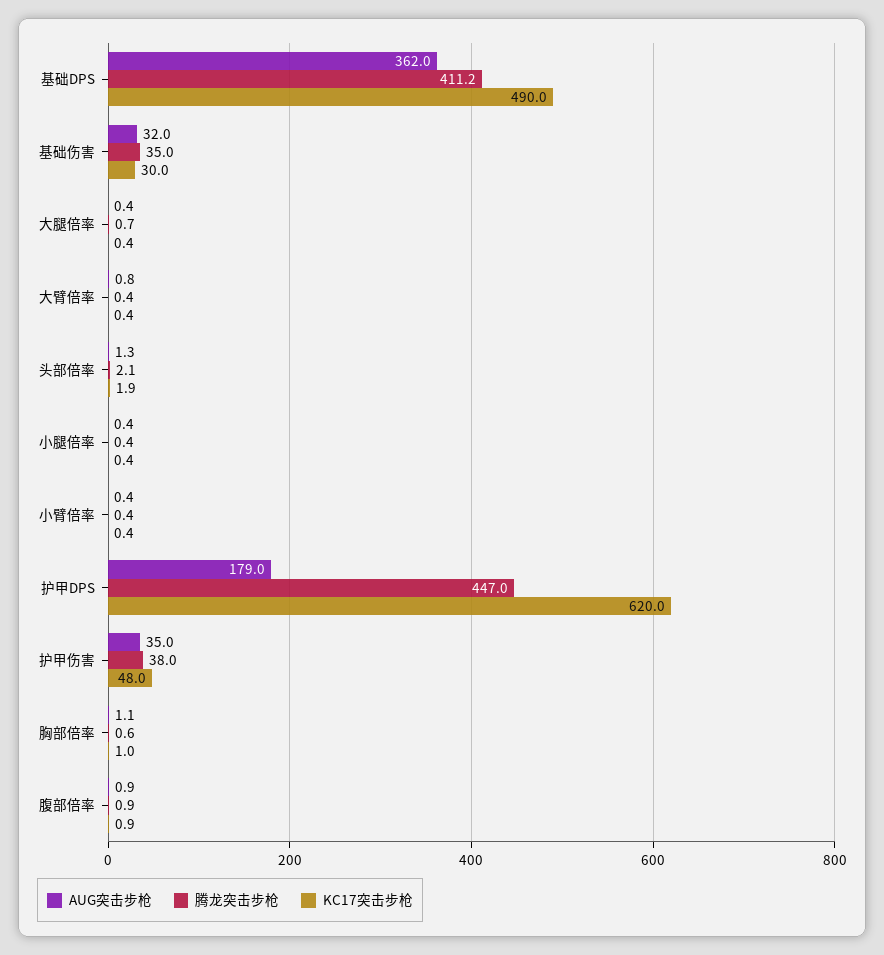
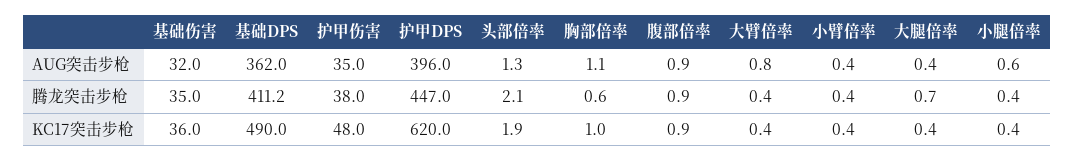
  {
    "AUG突击步枪": {
      "基础DPS": 362,
      "基础伤害": 32,
      "大腿倍率": 0.4,
      "大臂倍率": 0.8,
      "头部倍率": 1.3,
-     "小腿倍率": 0.4,
+     "小腿倍率": 0.6,
      "小臂倍率": 0.4,
-     "护甲DPS": 179,
+     "护甲DPS": 396,
      "护甲伤害": 35,
      "胸部倍率": 1.1,
      "腹部倍率": 0.9
    },
    "腾龙突击步枪": {
      "基础DPS": 411.2,
      "基础伤害": 35,
      "大腿倍率": 0.7,
      "大臂倍率": 0.4,
      "头部倍率": 2.1,
      "小腿倍率": 0.4,
      "小臂倍率": 0.4,
      "护甲DPS": 447,
      "护甲伤害": 38,
      "胸部倍率": 0.6,
      "腹部倍率": 0.9
    },
    "KC17突击步枪": {
      "基础DPS": 490,
-     "基础伤害": 30,
+     "基础伤害": 36,
      "大腿倍率": 0.4,
      "大臂倍率": 0.4,
      "头部倍率": 1.9,
      "小腿倍率": 0.4,
      "小臂倍率": 0.4,
      "护甲DPS": 620,
      "护甲伤害": 48,
      "胸部倍率": 1,
      "腹部倍率": 0.9
    }
  }

